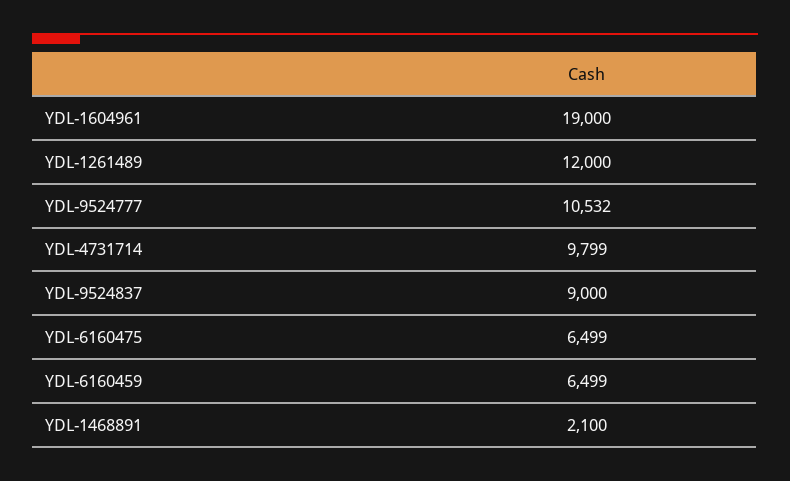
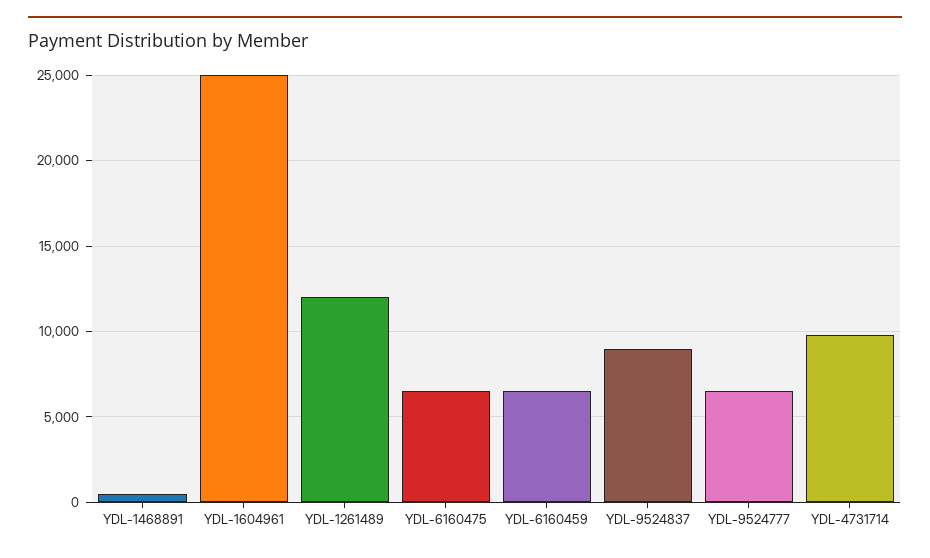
  {
-   "YDL-1604961": 19000,
+   "YDL-1604961": 25000,
    "YDL-1261489": 12000,
-   "YDL-9524777": 10532,
+   "YDL-9524777": 6500,
    "YDL-4731714": 9799,
    "YDL-9524837": 9000,
    "YDL-6160475": 6499,
    "YDL-6160459": 6499,
-   "YDL-1468891": 2100
+   "YDL-1468891": 500
  }

